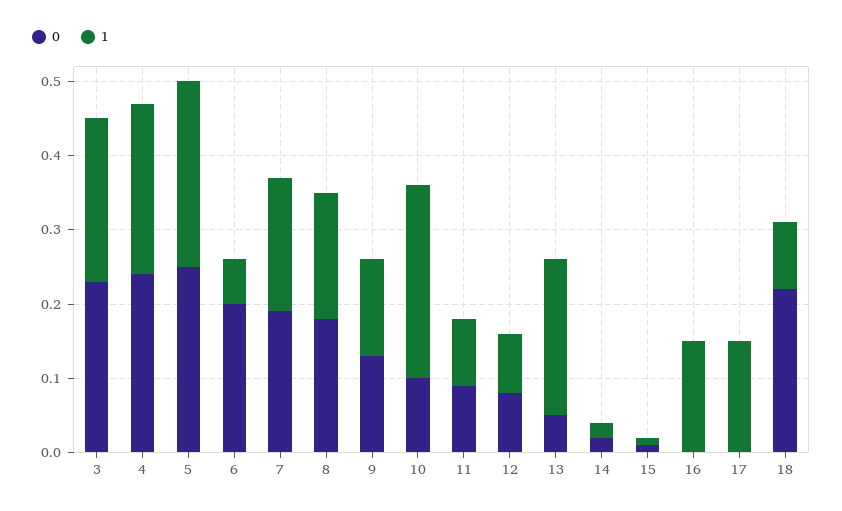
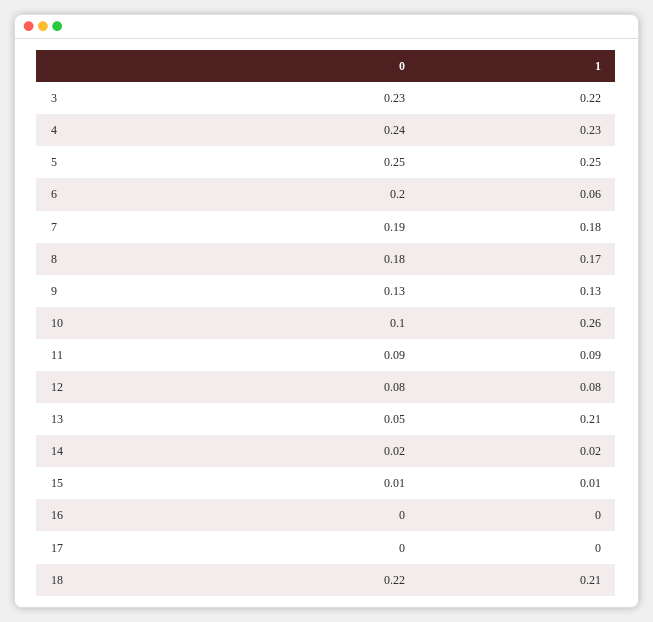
  {
    "0": {
      "3": 0.23,
      "4": 0.24,
      "5": 0.25,
      "6": 0.2,
      "7": 0.19,
      "8": 0.18,
      "9": 0.13,
      "10": 0.1,
      "11": 0.09,
      "12": 0.08,
      "13": 0.05,
      "14": 0.02,
      "15": 0.01,
      "16": 0,
      "17": 0,
      "18": 0.22
    },
    "1": {
      "3": 0.22,
      "4": 0.23,
      "5": 0.25,
      "6": 0.06,
      "7": 0.18,
      "8": 0.17,
      "9": 0.13,
      "10": 0.26,
      "11": 0.09,
      "12": 0.08,
      "13": 0.21,
      "14": 0.02,
      "15": 0.01,
-     "16": 0.15,
+     "16": 0,
-     "17": 0.15,
+     "17": 0,
-     "18": 0.1
+     "18": 0.21
    }
  }

